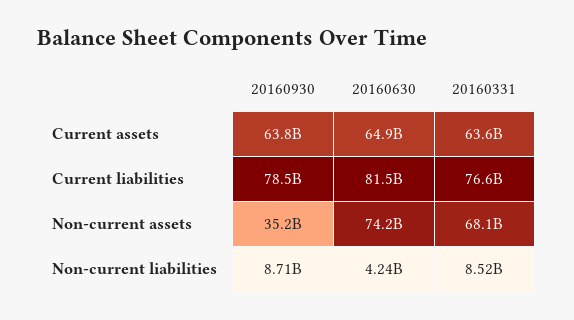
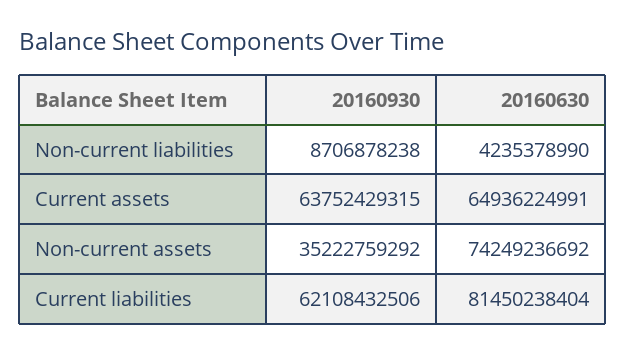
  {
    "20160930": {
      "Current assets": 63752429315,
-     "Current liabilities": 78500000000,
+     "Current liabilities": 62108432506,
      "Non-current assets": 35222759292,
      "Non-current liabilities": 8706878238
    },
    "20160630": {
      "Current assets": 64936224991,
      "Current liabilities": 81450238404,
      "Non-current assets": 74249236692,
      "Non-current liabilities": 4235378990
-   },
+   }
-   "20160331": {
-     "Current assets": 63600000000,
-     "Current liabilities": 76600000000,
-     "Non-current assets": 68100000000,
-     "Non-current liabilities": 8520000000
-   }
  }

